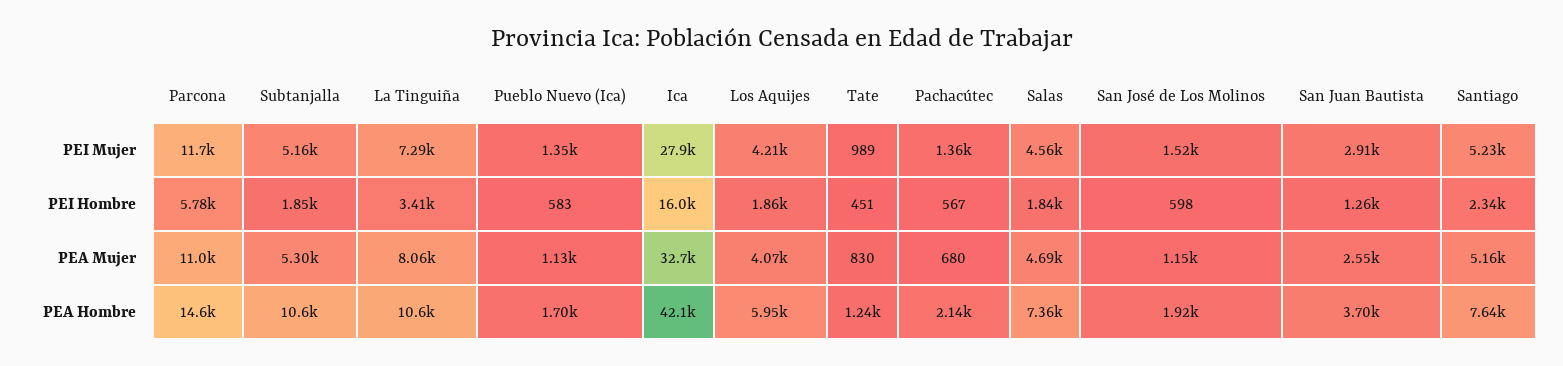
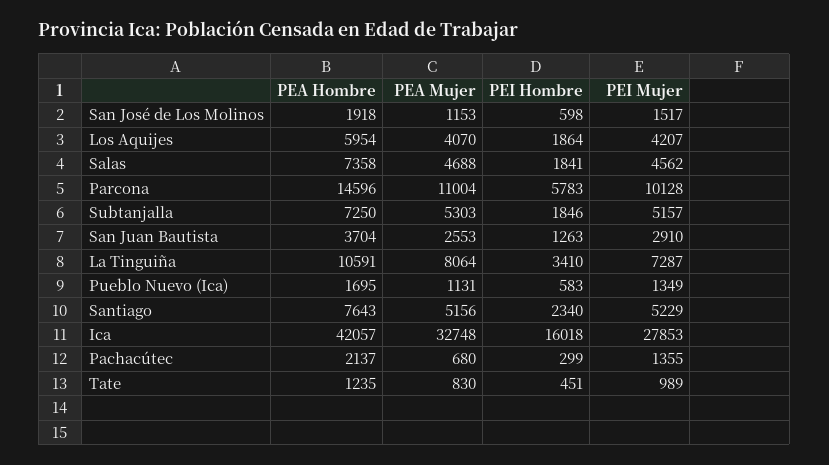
  {
    "Parcona": {
-     "PEI Mujer": 11700,
+     "PEI Mujer": 10128,
      "PEI Hombre": 5783,
      "PEA Mujer": 11004,
      "PEA Hombre": 14596
    },
    "Subtanjalla": {
      "PEI Mujer": 5157,
      "PEI Hombre": 1846,
      "PEA Mujer": 5303,
-     "PEA Hombre": 10600
+     "PEA Hombre": 7250
    },
    "La Tinguiña": {
      "PEI Mujer": 7287,
      "PEI Hombre": 3410,
      "PEA Mujer": 8064,
      "PEA Hombre": 10591
    },
    "Pueblo Nuevo (Ica)": {
      "PEI Mujer": 1349,
      "PEI Hombre": 583,
      "PEA Mujer": 1131,
      "PEA Hombre": 1695
    },
    "Ica": {
      "PEI Mujer": 27853,
      "PEI Hombre": 16018,
      "PEA Mujer": 32748,
      "PEA Hombre": 42057
    },
    "Los Aquijes": {
      "PEI Mujer": 4207,
      "PEI Hombre": 1864,
      "PEA Mujer": 4070,
      "PEA Hombre": 5954
    },
    "Tate": {
      "PEI Mujer": 989,
      "PEI Hombre": 451,
      "PEA Mujer": 830,
      "PEA Hombre": 1235
    },
    "Pachacútec": {
      "PEI Mujer": 1355,
-     "PEI Hombre": 567,
+     "PEI Hombre": 299,
      "PEA Mujer": 680,
      "PEA Hombre": 2137
    },
    "Salas": {
      "PEI Mujer": 4562,
      "PEI Hombre": 1841,
      "PEA Mujer": 4688,
      "PEA Hombre": 7358
    },
    "San José de Los Molinos": {
      "PEI Mujer": 1517,
      "PEI Hombre": 598,
      "PEA Mujer": 1153,
      "PEA Hombre": 1918
    },
    "San Juan Bautista": {
      "PEI Mujer": 2910,
      "PEI Hombre": 1263,
      "PEA Mujer": 2553,
      "PEA Hombre": 3704
    },
    "Santiago": {
      "PEI Mujer": 5229,
      "PEI Hombre": 2340,
      "PEA Mujer": 5156,
      "PEA Hombre": 7643
    }
  }

